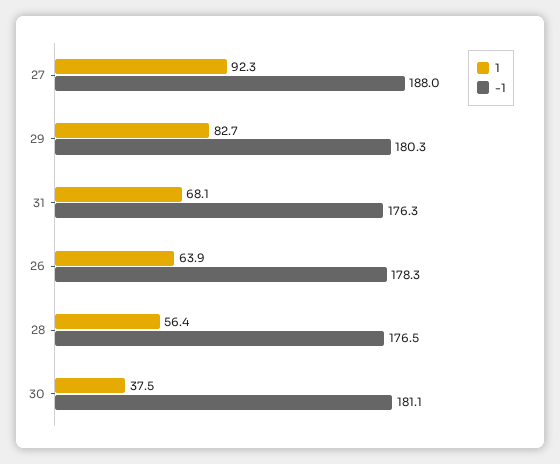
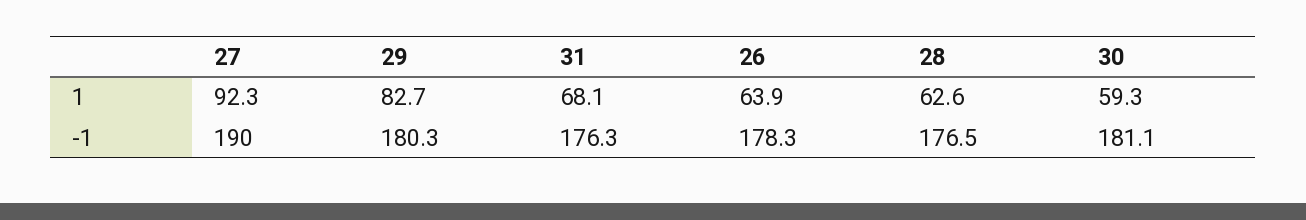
  {
    "1": {
      "27": 92.3,
      "29": 82.7,
      "31": 68.1,
      "26": 63.9,
-     "28": 56.4,
+     "28": 62.6,
-     "30": 37.5
+     "30": 59.3
    },
    "-1": {
-     "27": 188,
+     "27": 190,
      "29": 180.3,
      "31": 176.3,
      "26": 178.3,
      "28": 176.5,
      "30": 181.1
    }
  }

